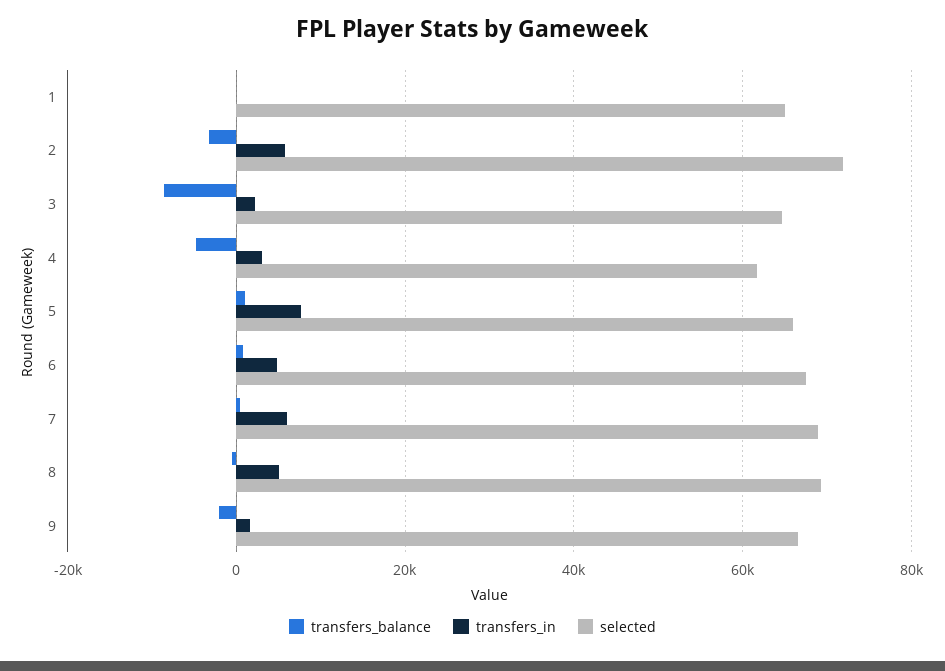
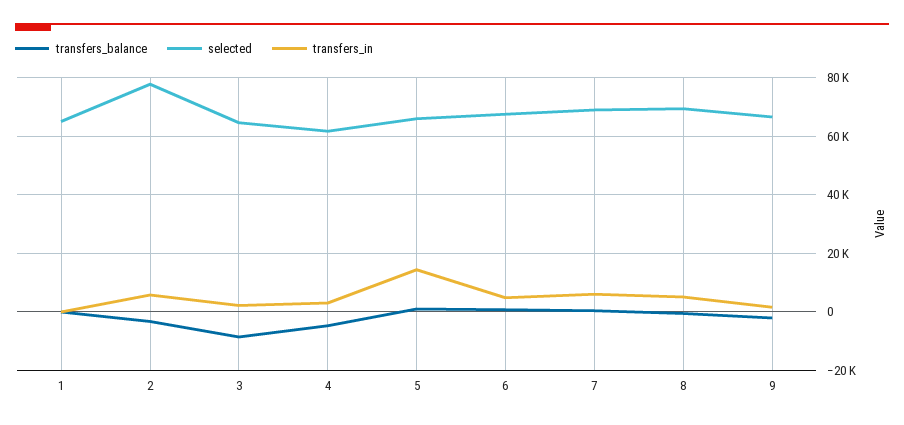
  {
    "transfers_balance": {
      "1": 0,
      "2": -4000,
      "3": -8000,
      "4": -4000,
      "5": 0,
      "6": 0,
      "7": 0,
      "8": 0,
      "9": -2000
    },
    "transfers_in": {
      "1": 0,
      "2": 6000,
      "3": 2000,
      "4": 4000,
-     "5": 8000,
+     "5": 15000,
      "6": 4000,
      "7": 6000,
      "8": 6000,
      "9": 2000
    },
    "selected": {
      "1": 66000,
-     "2": 72000,
+     "2": 77500,
      "3": 64000,
      "4": 62000,
      "5": 66000,
      "6": 68000,
      "7": 68000,
      "8": 70000,
      "9": 66000
    }
  }

